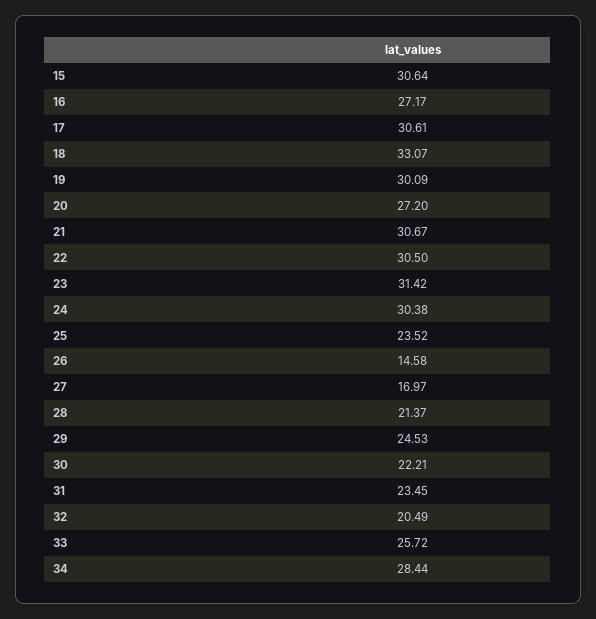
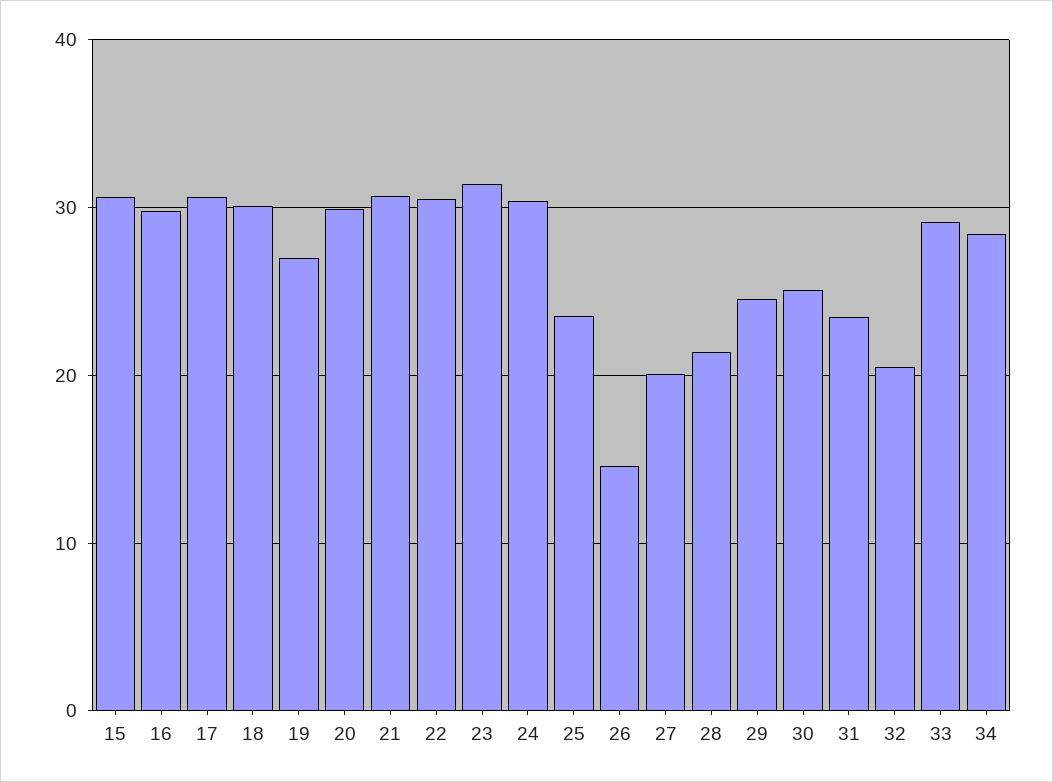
  {
    "15": 30.64,
-   "16": 27.17,
+   "16": 30,
    "17": 30.61,
-   "18": 33.07,
+   "18": 30,
-   "19": 30.09,
+   "19": 27,
-   "20": 27.2,
+   "20": 30,
    "21": 30.67,
    "22": 30.5,
    "23": 31.42,
    "24": 30.38,
    "25": 23.52,
    "26": 14.58,
-   "27": 16.97,
+   "27": 20,
    "28": 21.37,
    "29": 24.53,
-   "30": 22.21,
+   "30": 25,
    "31": 23.45,
    "32": 20.49,
-   "33": 25.72,
+   "33": 29,
    "34": 28.44
  }

